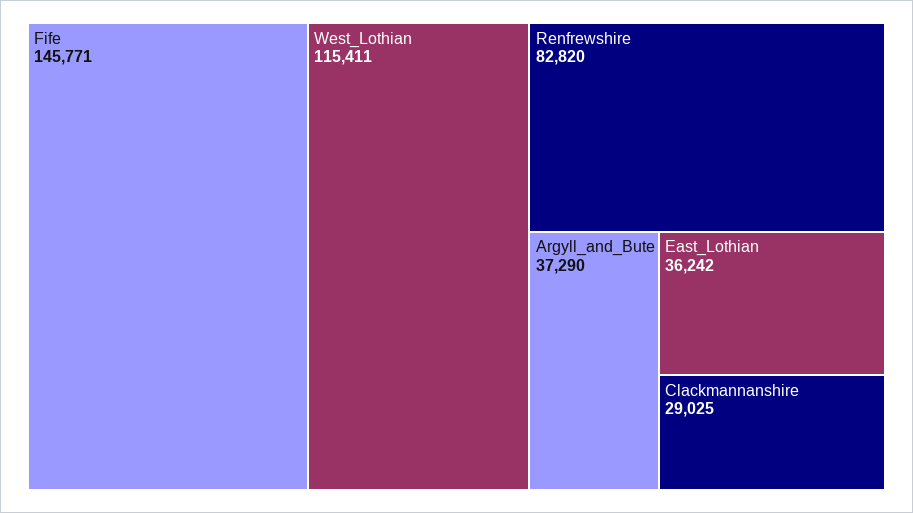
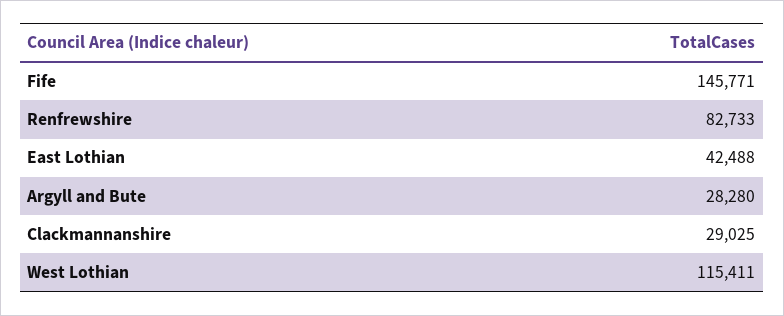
  {
    "Fife": 145771,
    "West_Lothian": 115411,
-   "Renfrewshire": 82820,
+   "Renfrewshire": 82733,
-   "Argyll_and_Bute": 37290,
+   "Argyll_and_Bute": 28280,
-   "East_Lothian": 36242,
+   "East_Lothian": 42488,
    "Clackmannanshire": 29025
  }

